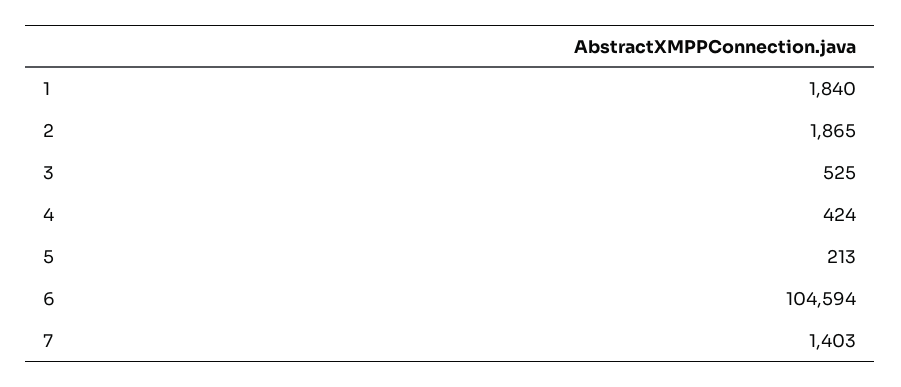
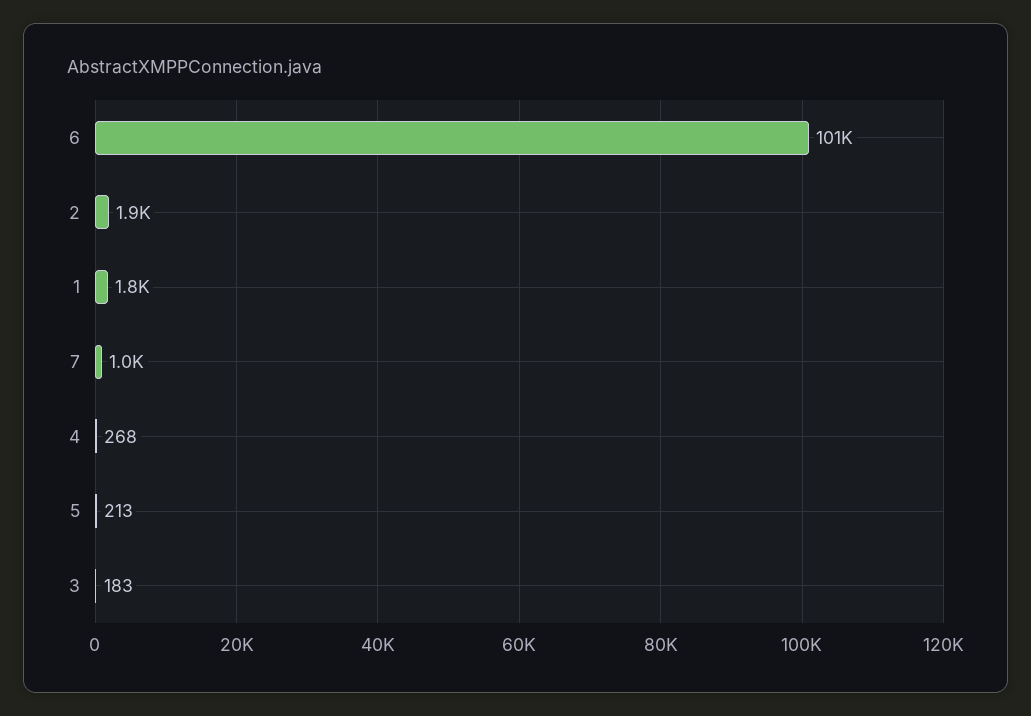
  {
    "1": 1840,
    "2": 1865,
-   "3": 525,
+   "3": 183,
-   "4": 424,
+   "4": 268,
    "5": 213,
-   "6": 104594,
+   "6": 101000,
-   "7": 1403
+   "7": 1000
  }

